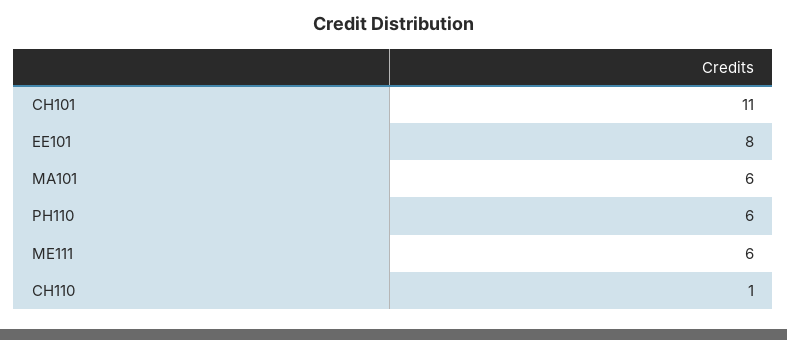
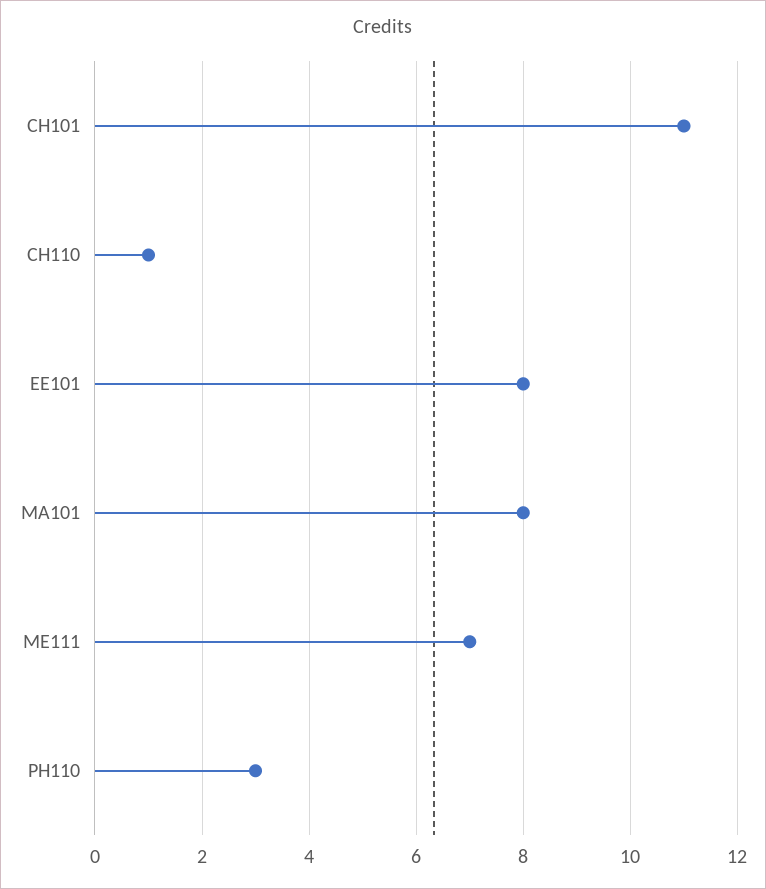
  {
    "CH101": 11,
    "EE101": 8,
-   "MA101": 6,
+   "MA101": 8,
-   "PH110": 6,
+   "PH110": 3,
-   "ME111": 6,
+   "ME111": 7,
    "CH110": 1
  }

